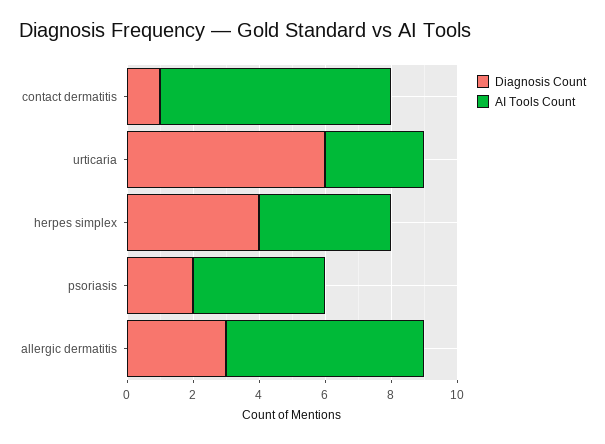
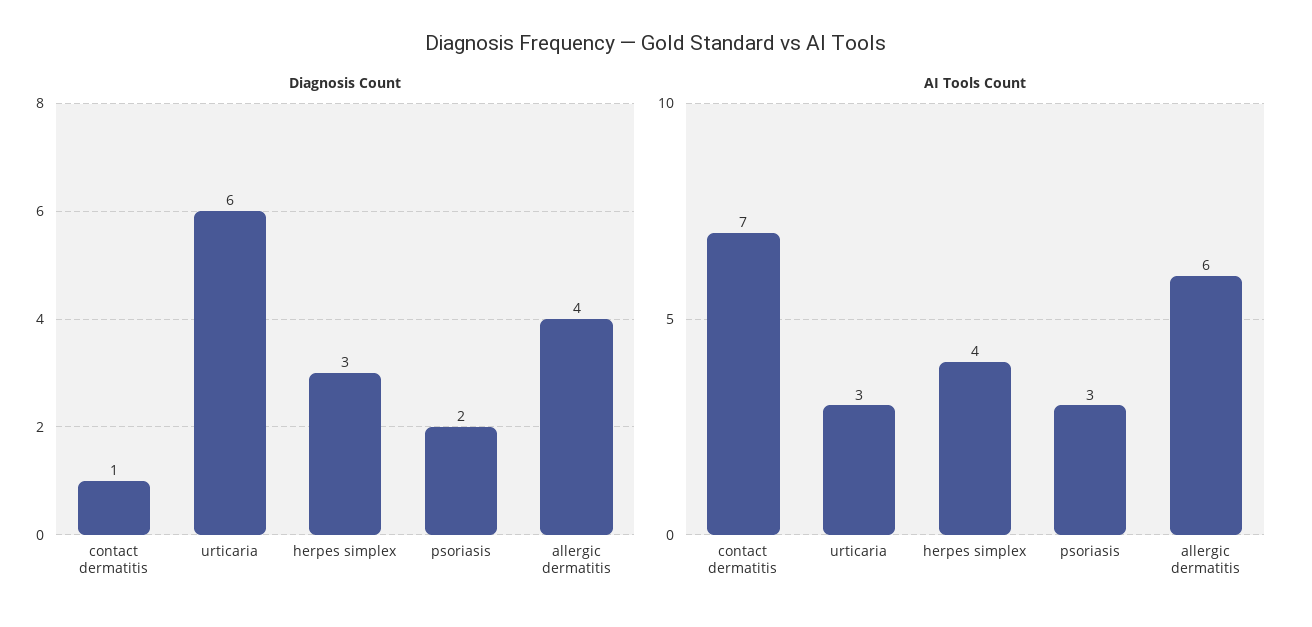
  {
    "Diagnosis Count": {
      "contact dermatitis": 1,
      "urticaria": 6,
-     "herpes simplex": 4,
+     "herpes simplex": 3,
      "psoriasis": 2,
-     "allergic dermatitis": 3
+     "allergic dermatitis": 4
    },
    "AI Tools Count": {
      "contact dermatitis": 7,
      "urticaria": 3,
      "herpes simplex": 4,
-     "psoriasis": 4,
+     "psoriasis": 3,
      "allergic dermatitis": 6
    }
  }

